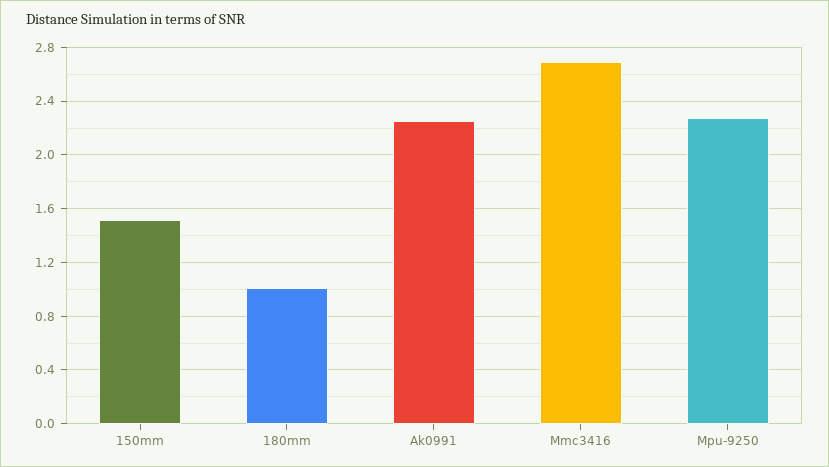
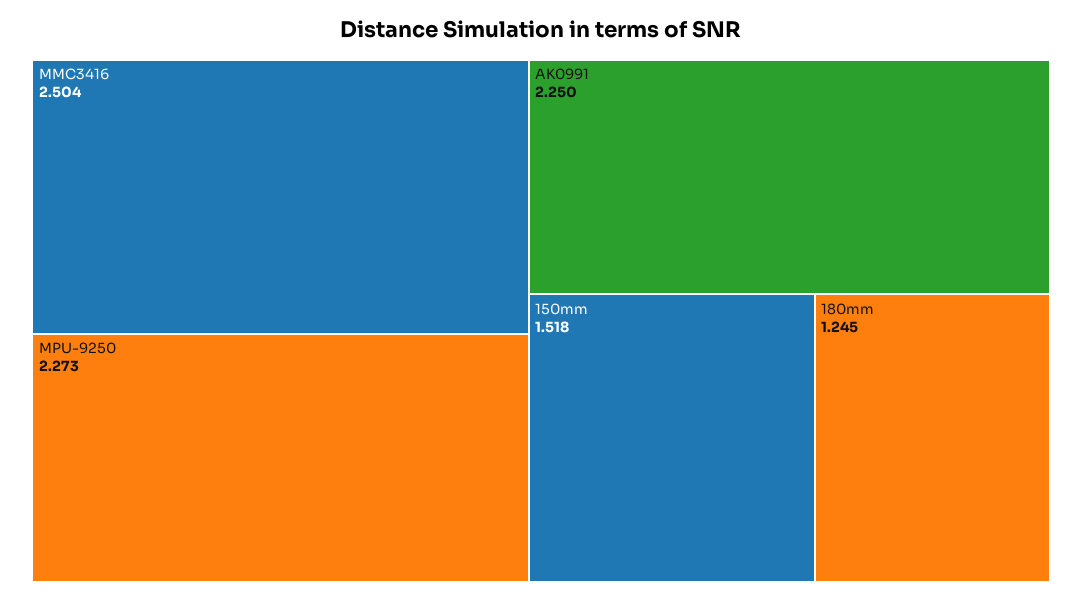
  {
    "150mm": 1.518,
-   "180mm": 1,
+   "180mm": 1.245,
    "Ak0991": 2.25,
-   "Mmc3416": 2.7,
+   "Mmc3416": 2.504,
    "Mpu-9250": 2.273
  }

